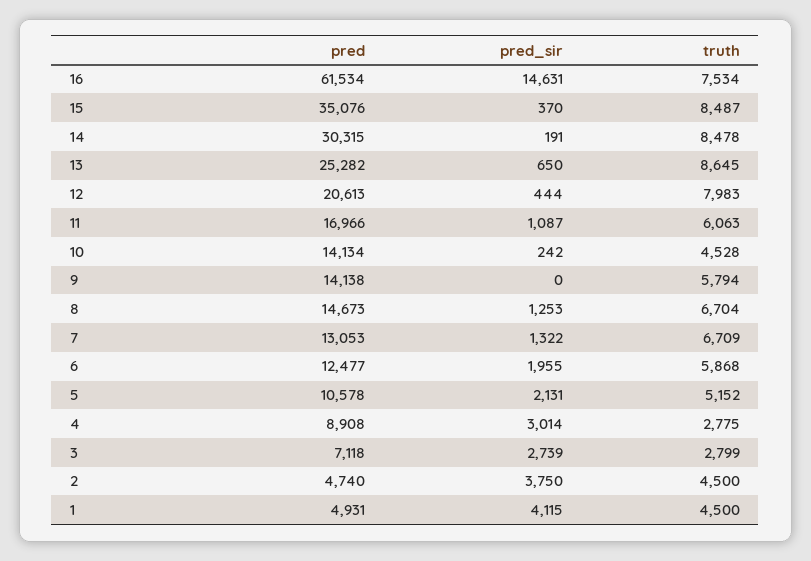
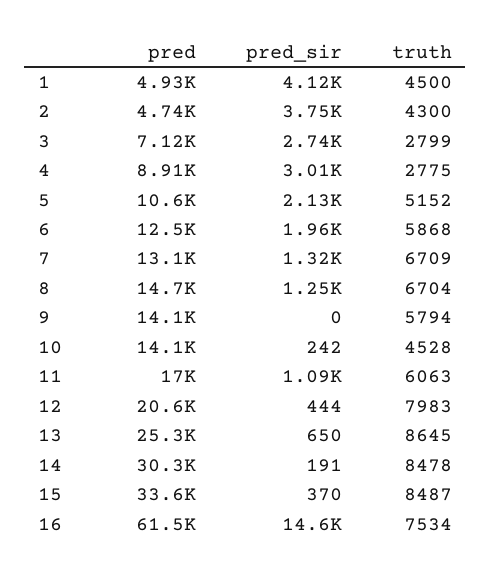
  {
    "pred": {
      "16": 61534,
-     "15": 35076,
+     "15": 33600,
      "14": 30315,
      "13": 25282,
      "12": 20613,
      "11": 16966,
      "10": 14134,
      "9": 14138,
      "8": 14673,
      "7": 13053,
      "6": 12477,
      "5": 10578,
      "4": 8908,
      "3": 7118,
      "2": 4740,
      "1": 4931
    },
    "pred_sir": {
      "16": 14631,
      "15": 370,
      "14": 191,
      "13": 650,
      "12": 444,
      "11": 1087,
      "10": 242,
      "9": 0,
      "8": 1253,
      "7": 1322,
      "6": 1955,
      "5": 2131,
      "4": 3014,
      "3": 2739,
      "2": 3750,
      "1": 4115
    },
    "truth": {
      "16": 7534,
      "15": 8487,
      "14": 8478,
      "13": 8645,
      "12": 7983,
      "11": 6063,
      "10": 4528,
      "9": 5794,
      "8": 6704,
      "7": 6709,
      "6": 5868,
      "5": 5152,
      "4": 2775,
      "3": 2799,
-     "2": 4500,
+     "2": 4300,
      "1": 4500
    }
  }

